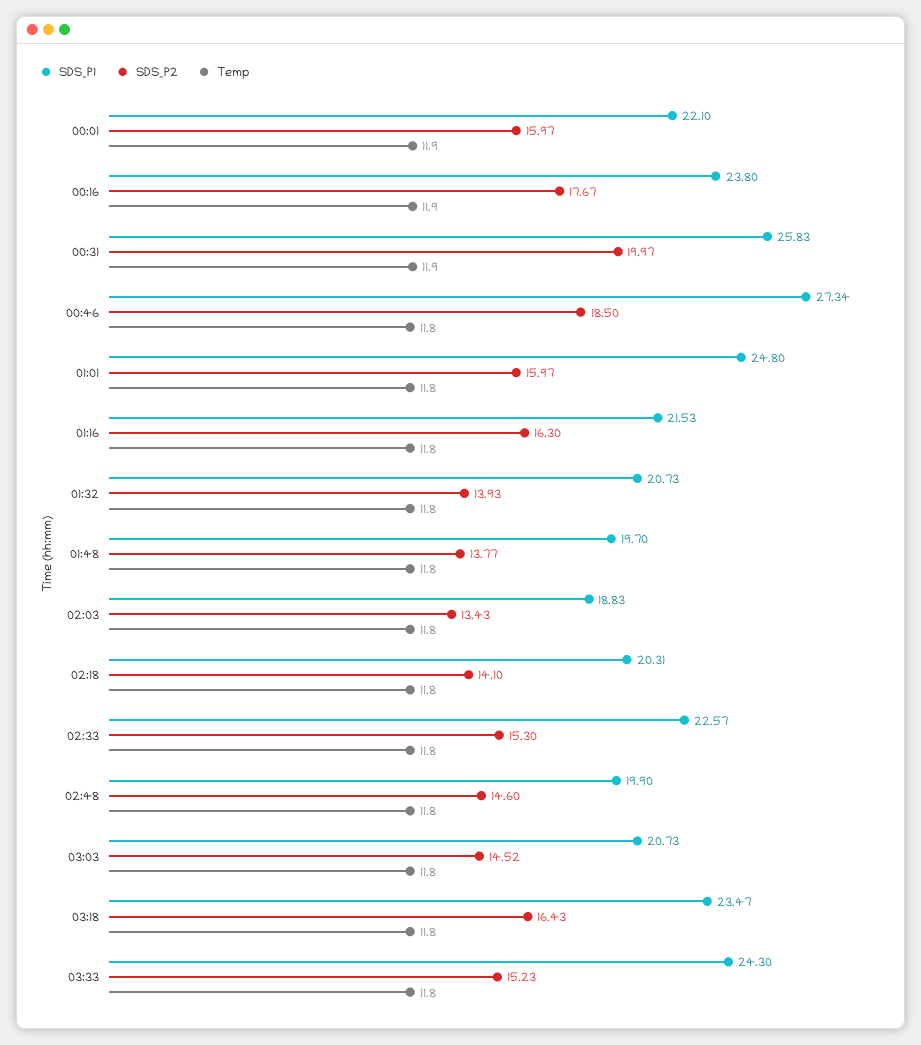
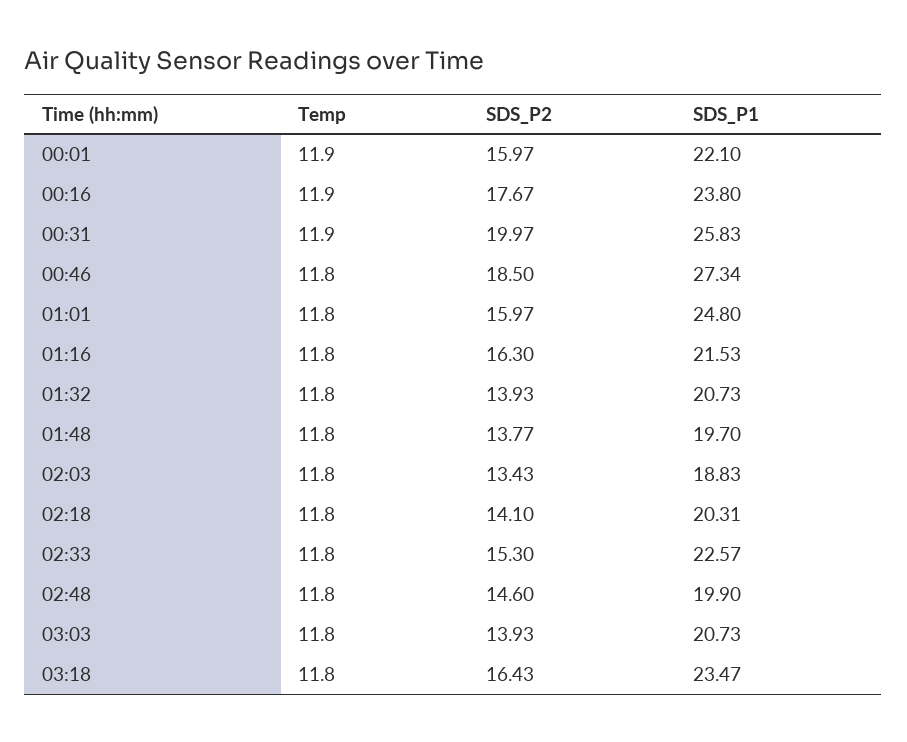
  {
    "SDS_P1": {
      "00:01": 22.1,
      "00:16": 23.8,
      "00:31": 25.83,
      "00:46": 27.34,
      "01:01": 24.8,
      "01:16": 21.53,
      "01:32": 20.73,
      "01:48": 19.7,
      "02:03": 18.83,
      "02:18": 20.31,
      "02:33": 22.57,
      "02:48": 19.9,
      "03:03": 20.73,
-     "03:18": 23.47,
+     "03:18": 23.47
-     "03:33": 24.3
    },
    "SDS_P2": {
      "00:01": 15.97,
      "00:16": 17.67,
      "00:31": 19.97,
      "00:46": 18.5,
      "01:01": 15.97,
      "01:16": 16.3,
      "01:32": 13.93,
      "01:48": 13.77,
      "02:03": 13.43,
      "02:18": 14.1,
      "02:33": 15.3,
      "02:48": 14.6,
-     "03:03": 14.52,
+     "03:03": 13.93,
-     "03:18": 16.43,
+     "03:18": 16.43
-     "03:33": 15.23
    },
    "Temp": {
      "00:01": 11.9,
      "00:16": 11.9,
      "00:31": 11.9,
      "00:46": 11.8,
      "01:01": 11.8,
      "01:16": 11.8,
      "01:32": 11.8,
      "01:48": 11.8,
      "02:03": 11.8,
      "02:18": 11.8,
      "02:33": 11.8,
      "02:48": 11.8,
      "03:03": 11.8,
-     "03:18": 11.8,
+     "03:18": 11.8
-     "03:33": 11.8
    }
  }

